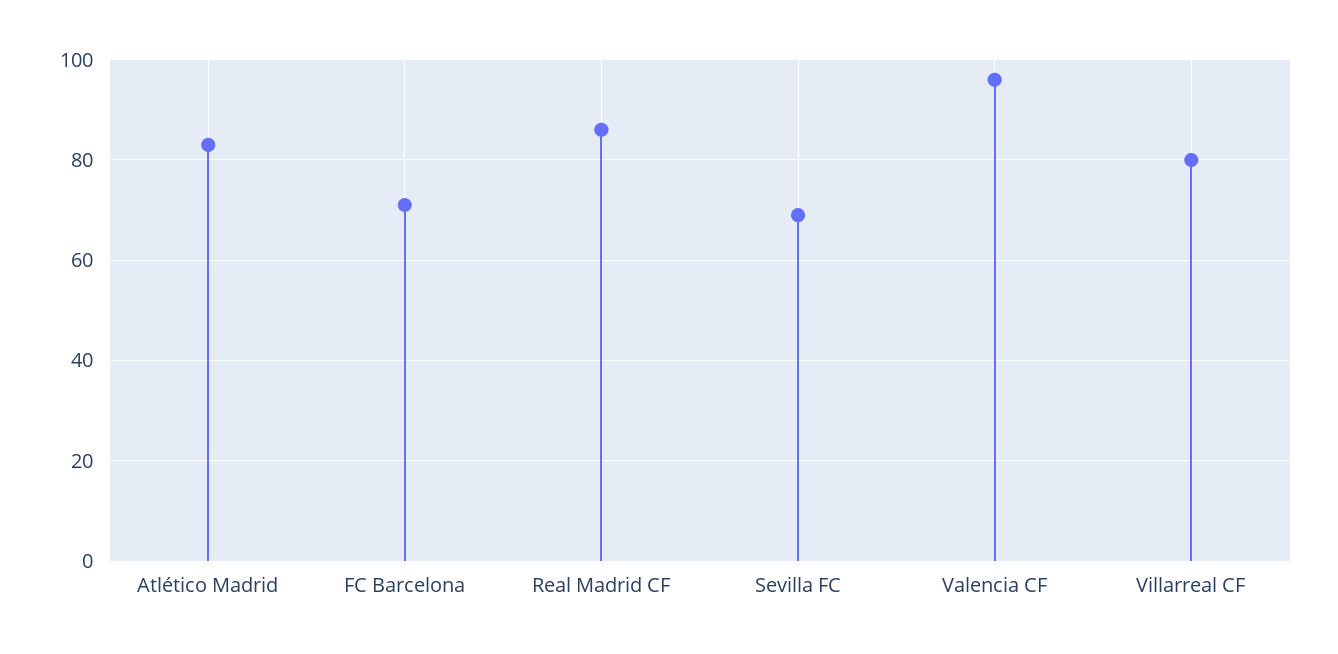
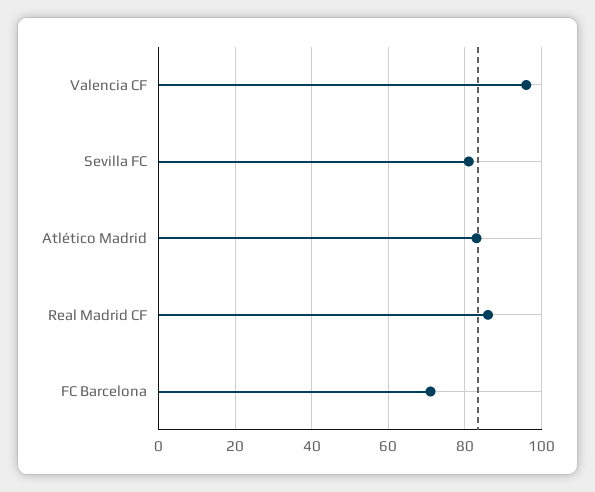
  {
    "Atlético Madrid": 85,
    "FC Barcelona": 70,
    "Real Madrid CF": 85,
-   "Sevilla FC": 70,
+   "Sevilla FC": 80,
-   "Valencia CF": 95,
+   "Valencia CF": 95
-   "Villarreal CF": 80
  }

